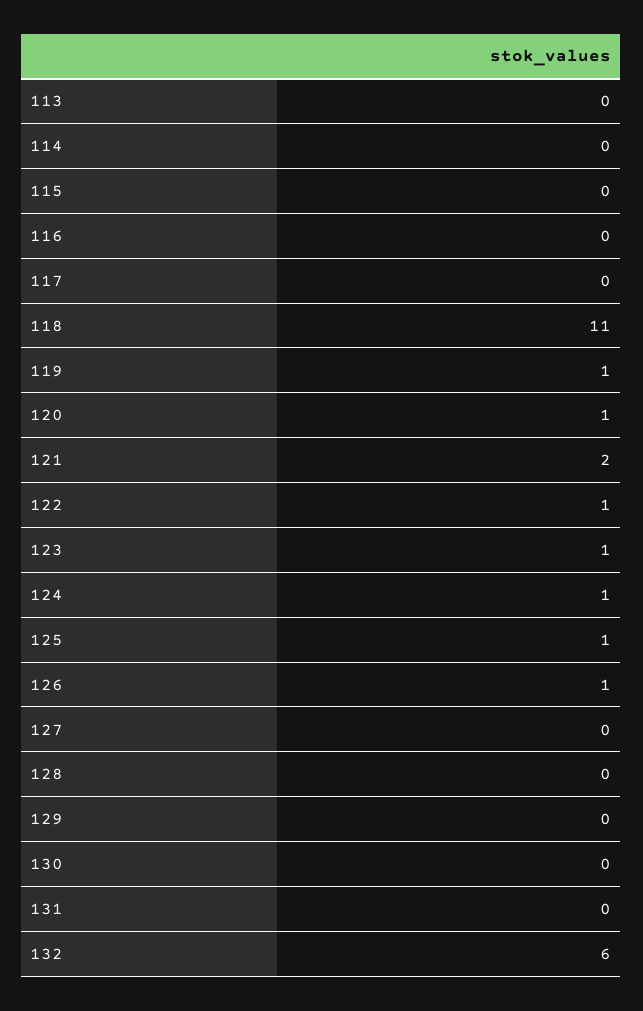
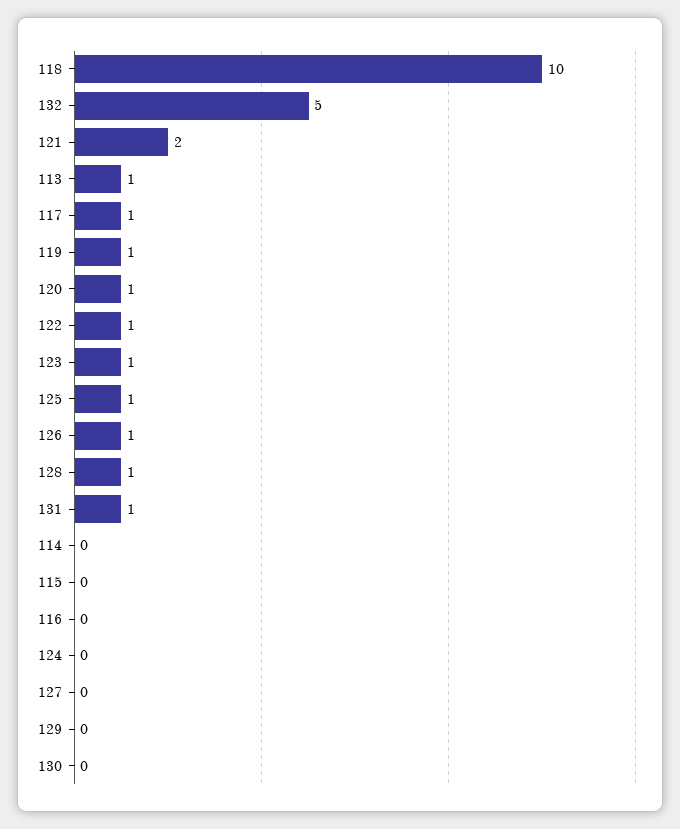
  {
-   "113": 0,
+   "113": 1,
    "114": 0,
    "115": 0,
    "116": 0,
-   "117": 0,
+   "117": 1,
-   "118": 11,
+   "118": 10,
    "119": 1,
    "120": 1,
    "121": 2,
    "122": 1,
    "123": 1,
-   "124": 1,
+   "124": 0,
    "125": 1,
    "126": 1,
    "127": 0,
-   "128": 0,
+   "128": 1,
    "129": 0,
    "130": 0,
-   "131": 0,
+   "131": 1,
-   "132": 6
+   "132": 5
  }

